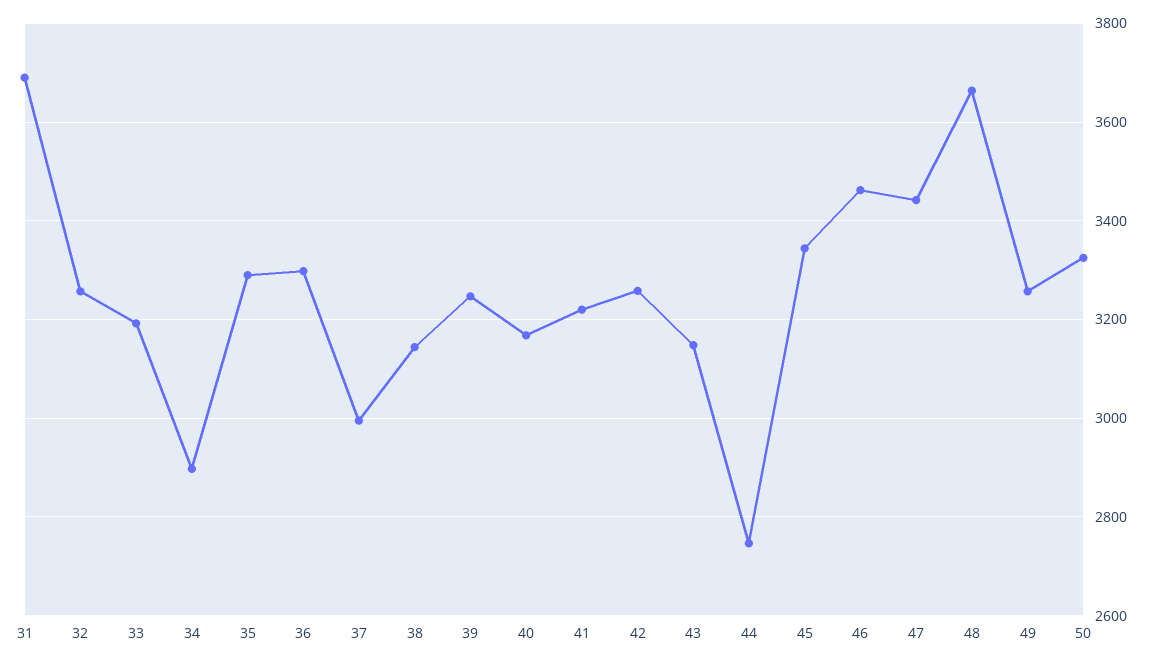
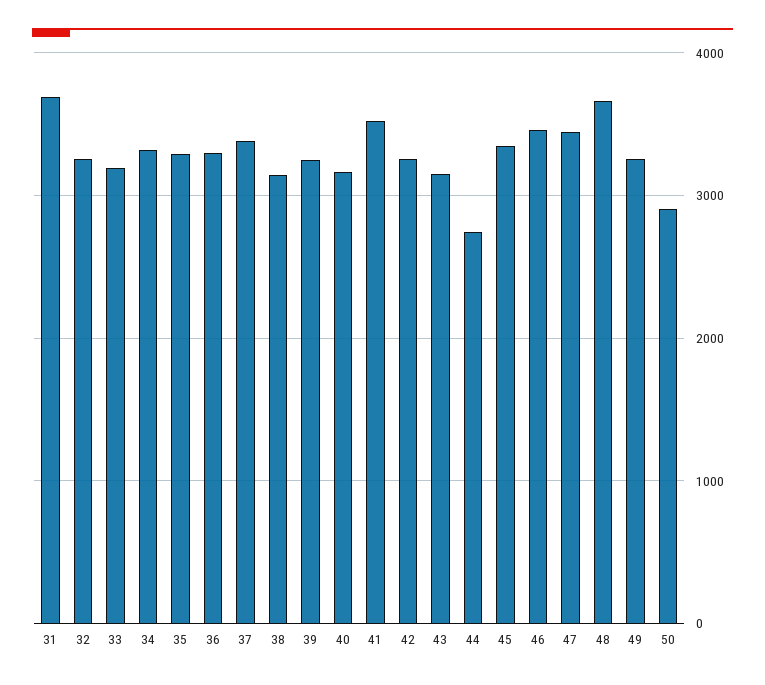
  {
    "31": 3700,
    "32": 3260,
    "33": 3200,
-   "34": 2900,
+   "34": 3300,
    "35": 3300,
    "36": 3300,
-   "37": 3000,
+   "37": 3400,
    "38": 3140,
    "39": 3240,
    "40": 3160,
-   "41": 3220,
+   "41": 3500,
    "42": 3260,
    "43": 3140,
    "44": 2740,
    "45": 3340,
    "46": 3460,
    "47": 3440,
    "48": 3660,
    "49": 3260,
-   "50": 3320
+   "50": 2900
  }

